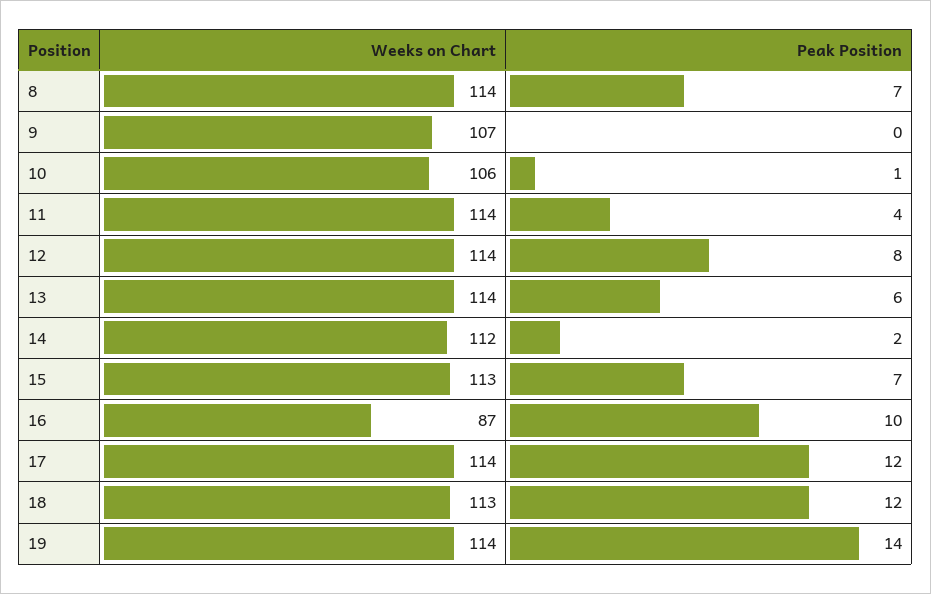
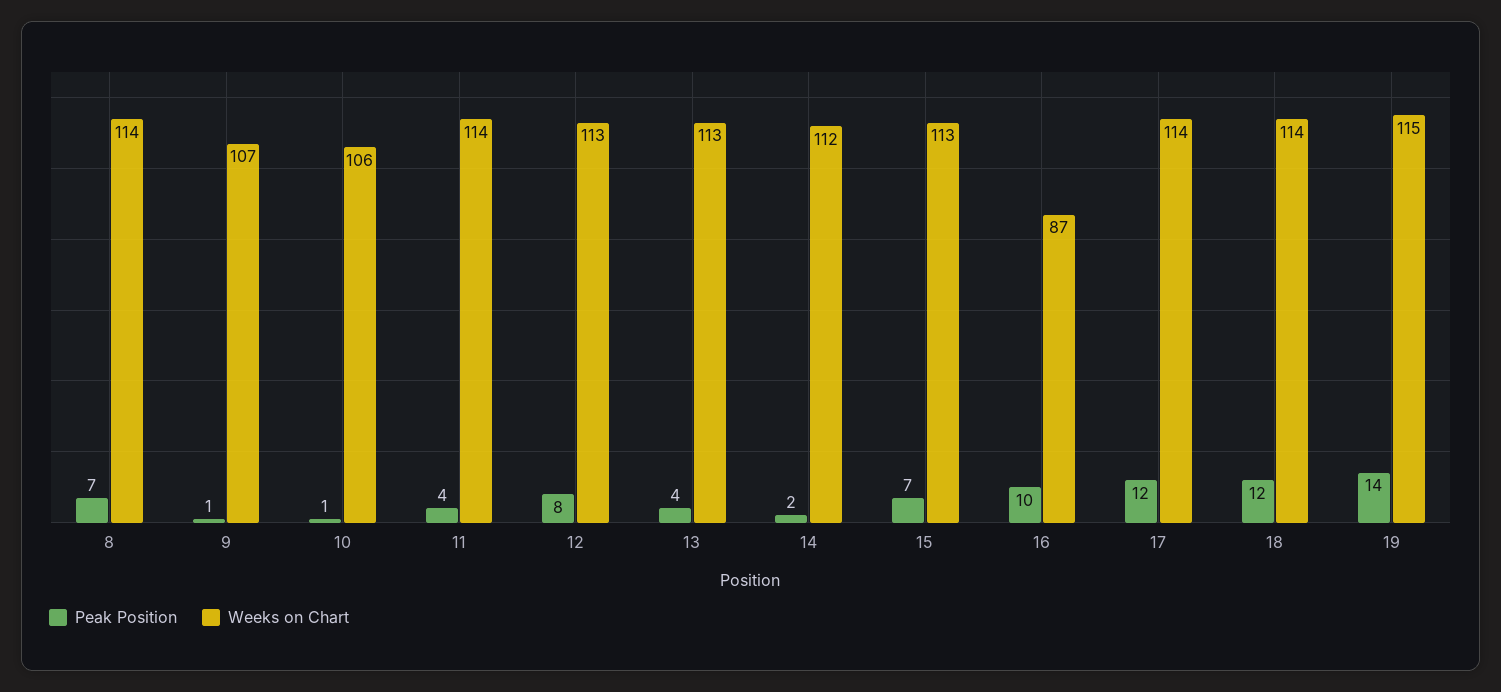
  {
    "Weeks on Chart": {
      "8": 114,
      "9": 107,
      "10": 106,
      "11": 114,
-     "12": 114,
+     "12": 113,
-     "13": 114,
+     "13": 113,
      "14": 112,
      "15": 113,
      "16": 87,
      "17": 114,
-     "18": 113,
+     "18": 114,
-     "19": 114
+     "19": 115
    },
    "Peak Position": {
      "8": 7,
-     "9": 0,
+     "9": 1,
      "10": 1,
      "11": 4,
      "12": 8,
-     "13": 6,
+     "13": 4,
      "14": 2,
      "15": 7,
      "16": 10,
      "17": 12,
      "18": 12,
      "19": 14
    }
  }

